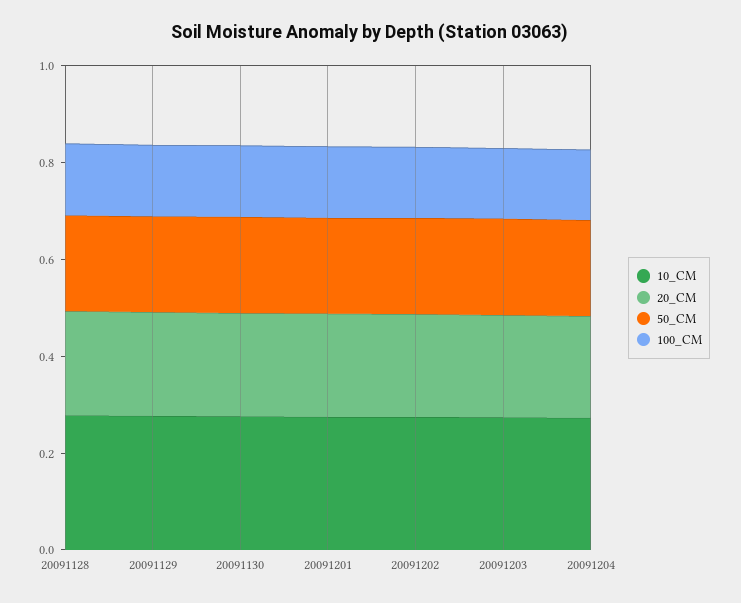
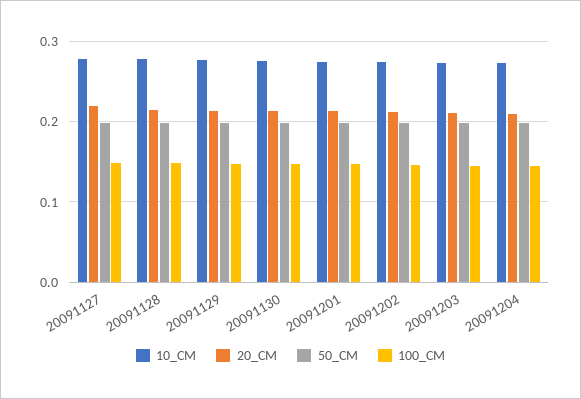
  {
    "10_CM": {
      "20091128": 0.28,
      "20091129": 0.28,
      "20091130": 0.28,
      "20091201": 0.28,
      "20091202": 0.28,
      "20091203": 0.27,
-     "20091204": 0.27
+     "20091204": 0.27,
+     "20091127": 0.28
    },
    "20_CM": {
      "20091128": 0.22,
      "20091129": 0.21,
      "20091130": 0.21,
      "20091201": 0.21,
      "20091202": 0.21,
      "20091203": 0.21,
-     "20091204": 0.21
+     "20091204": 0.21,
+     "20091127": 0.22
    },
    "50_CM": {
      "20091128": 0.2,
      "20091129": 0.2,
      "20091130": 0.2,
      "20091201": 0.2,
      "20091202": 0.2,
      "20091203": 0.2,
-     "20091204": 0.2
+     "20091204": 0.2,
+     "20091127": 0.2
    },
    "100_CM": {
      "20091128": 0.15,
      "20091129": 0.15,
      "20091130": 0.15,
      "20091201": 0.15,
      "20091202": 0.15,
      "20091203": 0.15,
-     "20091204": 0.15
+     "20091204": 0.15,
+     "20091127": 0.15
    }
  }

